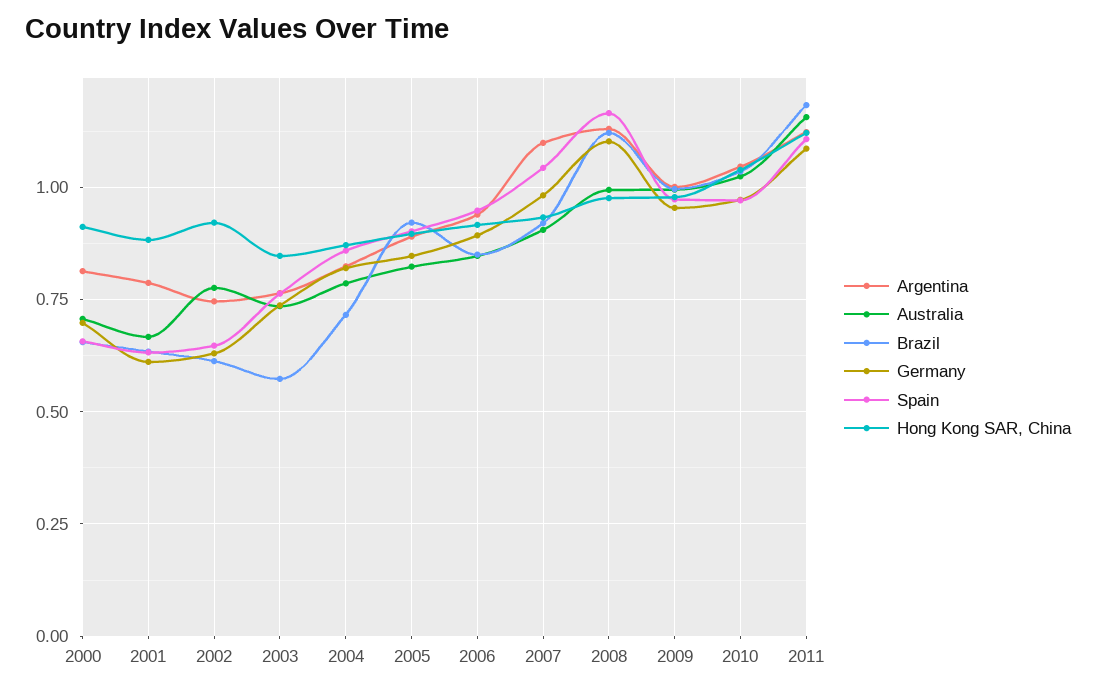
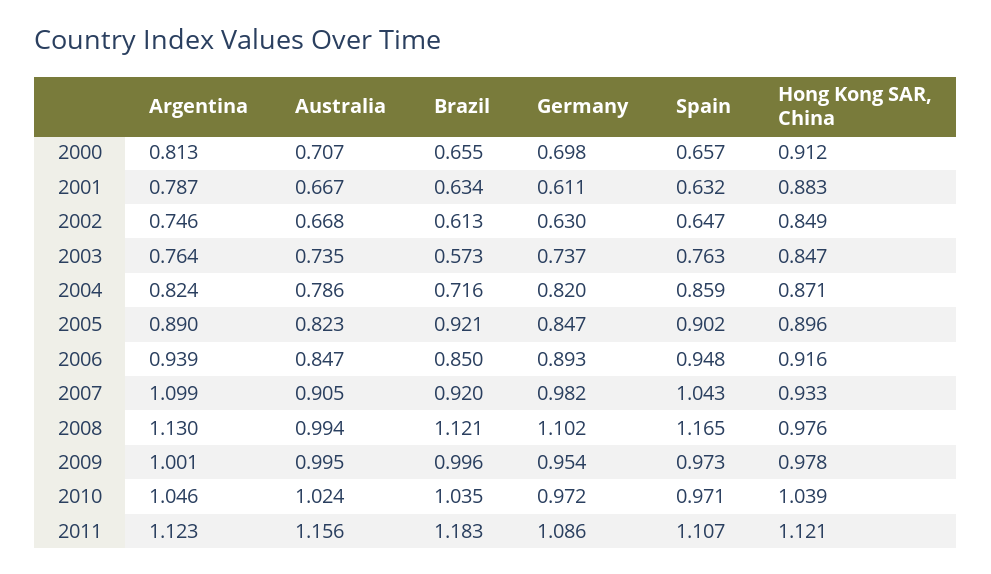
  {
    "Argentina": {
      "2000": 0.813,
      "2001": 0.787,
      "2002": 0.746,
      "2003": 0.764,
      "2004": 0.824,
      "2005": 0.89,
      "2006": 0.939,
      "2007": 1.099,
      "2008": 1.13,
      "2009": 1.001,
      "2010": 1.046,
      "2011": 1.123
    },
    "Australia": {
      "2000": 0.707,
      "2001": 0.667,
-     "2002": 0.775,
+     "2002": 0.668,
      "2003": 0.735,
      "2004": 0.786,
      "2005": 0.823,
      "2006": 0.847,
      "2007": 0.905,
      "2008": 0.994,
      "2009": 0.995,
      "2010": 1.024,
      "2011": 1.156
    },
    "Brazil": {
      "2000": 0.655,
      "2001": 0.634,
      "2002": 0.613,
      "2003": 0.573,
      "2004": 0.716,
      "2005": 0.921,
      "2006": 0.85,
      "2007": 0.92,
      "2008": 1.121,
      "2009": 0.996,
      "2010": 1.035,
      "2011": 1.183
    },
    "Germany": {
      "2000": 0.698,
      "2001": 0.611,
      "2002": 0.63,
      "2003": 0.737,
      "2004": 0.82,
      "2005": 0.847,
      "2006": 0.893,
      "2007": 0.982,
      "2008": 1.102,
      "2009": 0.954,
      "2010": 0.972,
      "2011": 1.086
    },
    "Spain": {
      "2000": 0.657,
      "2001": 0.632,
      "2002": 0.647,
      "2003": 0.763,
      "2004": 0.859,
      "2005": 0.902,
      "2006": 0.948,
      "2007": 1.043,
      "2008": 1.165,
      "2009": 0.973,
      "2010": 0.971,
      "2011": 1.107
    },
    "Hong Kong SAR, China": {
      "2000": 0.912,
      "2001": 0.883,
-     "2002": 0.925,
+     "2002": 0.849,
      "2003": 0.847,
      "2004": 0.871,
      "2005": 0.896,
      "2006": 0.916,
      "2007": 0.933,
      "2008": 0.976,
      "2009": 0.978,
      "2010": 1.039,
      "2011": 1.121
    }
  }

